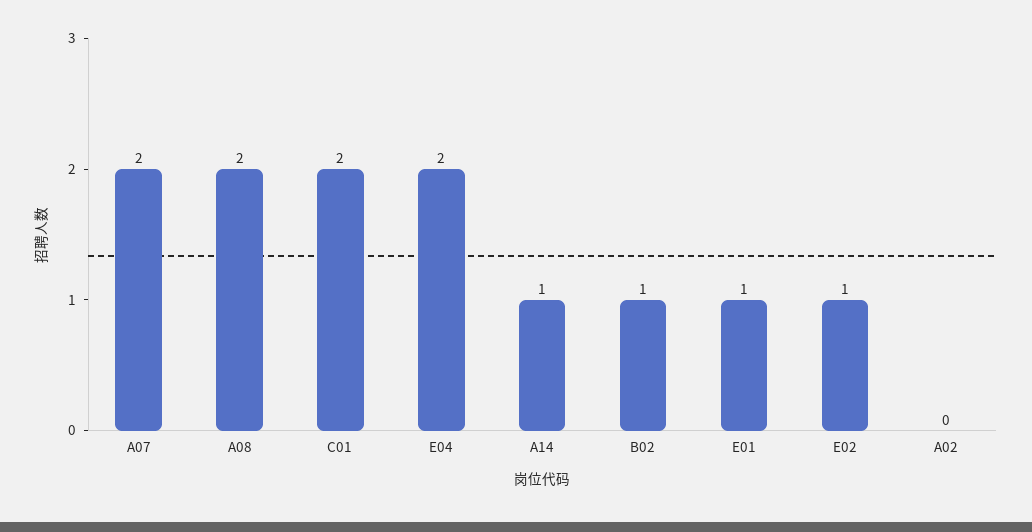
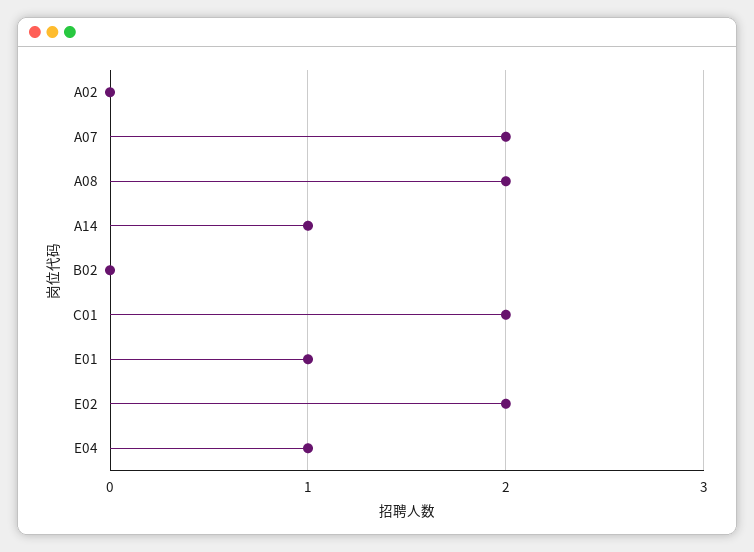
  {
    "A07": 2,
    "A08": 2,
    "C01": 2,
-   "E04": 2,
+   "E04": 1,
    "A14": 1,
-   "B02": 1,
+   "B02": 0,
    "E01": 1,
-   "E02": 1,
+   "E02": 2,
    "A02": 0
  }

